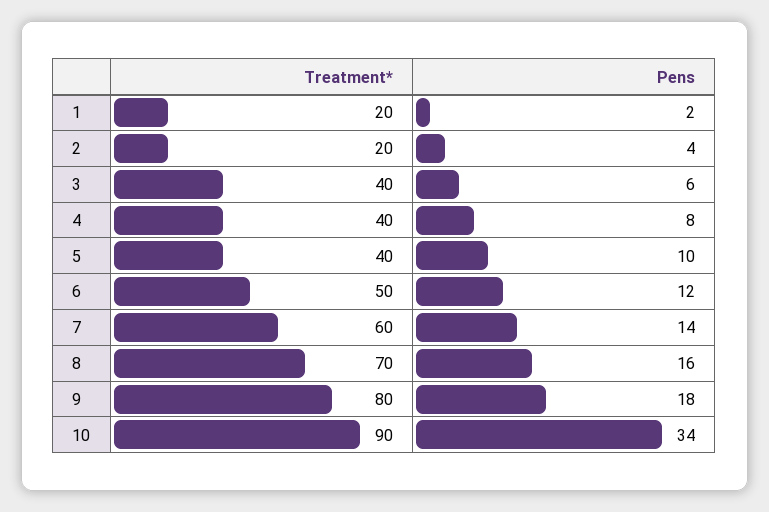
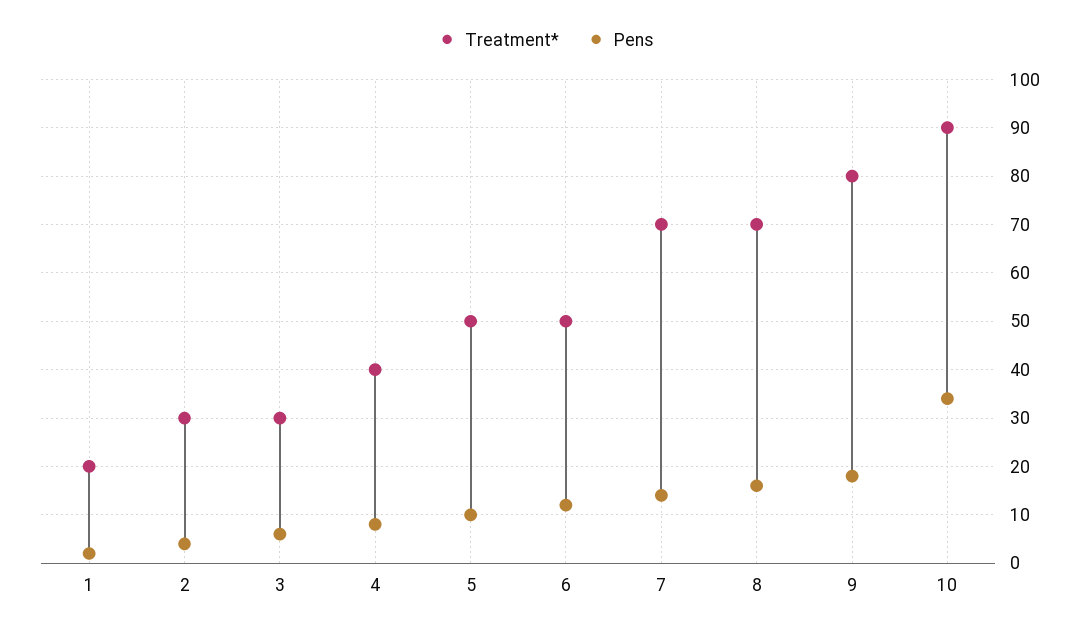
  {
    "Treatment*": {
      "1": 20,
-     "2": 20,
+     "2": 30,
-     "3": 40,
+     "3": 30,
      "4": 40,
-     "5": 40,
+     "5": 50,
      "6": 50,
-     "7": 60,
+     "7": 70,
      "8": 70,
      "9": 80,
      "10": 90
    },
    "Pens": {
      "1": 2,
      "2": 4,
      "3": 6,
      "4": 8,
      "5": 10,
      "6": 12,
      "7": 14,
      "8": 16,
      "9": 18,
      "10": 34
    }
  }

